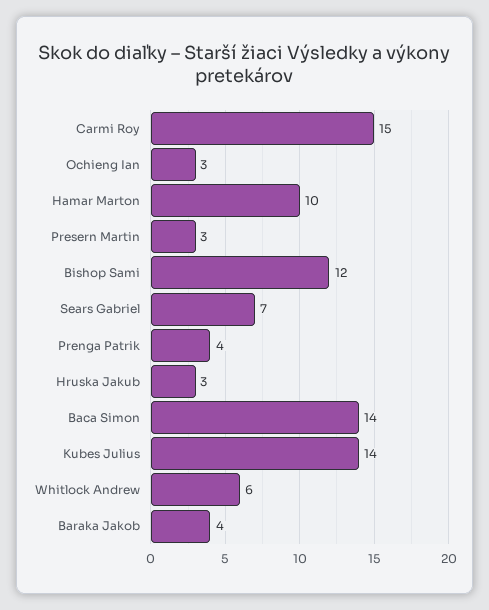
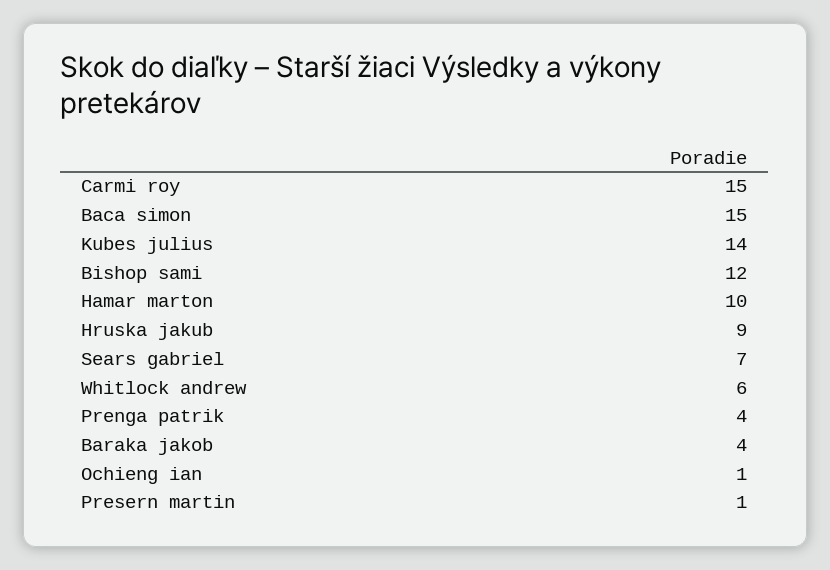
  {
    "Carmi Roy": 15,
-   "Ochieng Ian": 3,
+   "Ochieng Ian": 1,
    "Hamar Marton": 10,
-   "Presern Martin": 3,
+   "Presern Martin": 1,
    "Bishop Sami": 12,
    "Sears Gabriel": 7,
    "Prenga Patrik": 4,
-   "Hruska Jakub": 3,
+   "Hruska Jakub": 9,
-   "Baca Simon": 14,
+   "Baca Simon": 15,
    "Kubes Julius": 14,
    "Whitlock Andrew": 6,
    "Baraka Jakob": 4
  }

